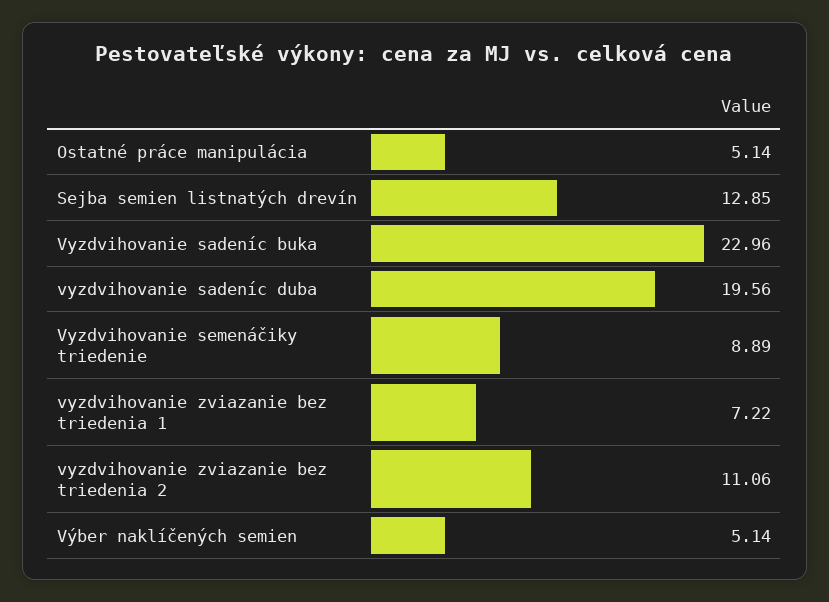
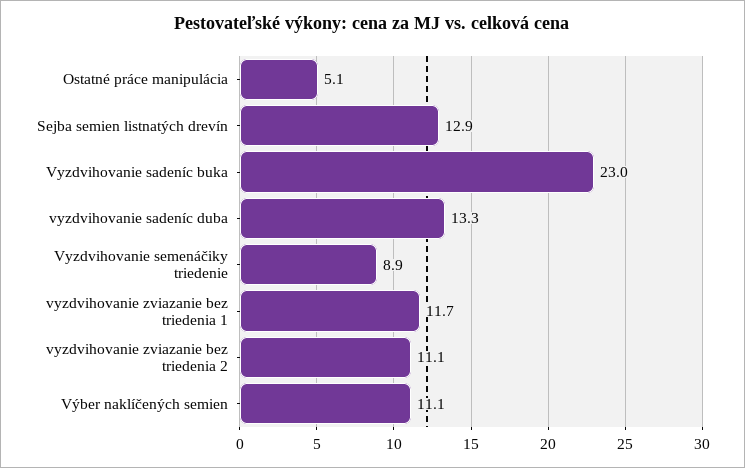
  {
    "Ostatné práce manipulácia": 5.14,
    "Sejba semien listnatých drevín": 12.85,
    "Vyzdvihovanie sadeníc buka": 22.96,
-   "vyzdvihovanie sadeníc duba": 19.56,
+   "vyzdvihovanie sadeníc duba": 13.3,
    "Vyzdvihovanie semenáčiky triedenie": 8.89,
-   "vyzdvihovanie zviazanie bez triedenia 1": 7.22,
+   "vyzdvihovanie zviazanie bez triedenia 1": 11.7,
    "vyzdvihovanie zviazanie bez triedenia 2": 11.06,
-   "Výber naklíčených semien": 5.14
+   "Výber naklíčených semien": 11.1
  }

